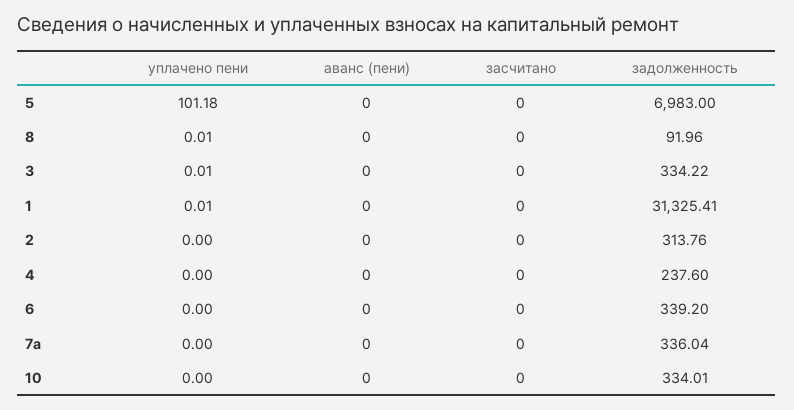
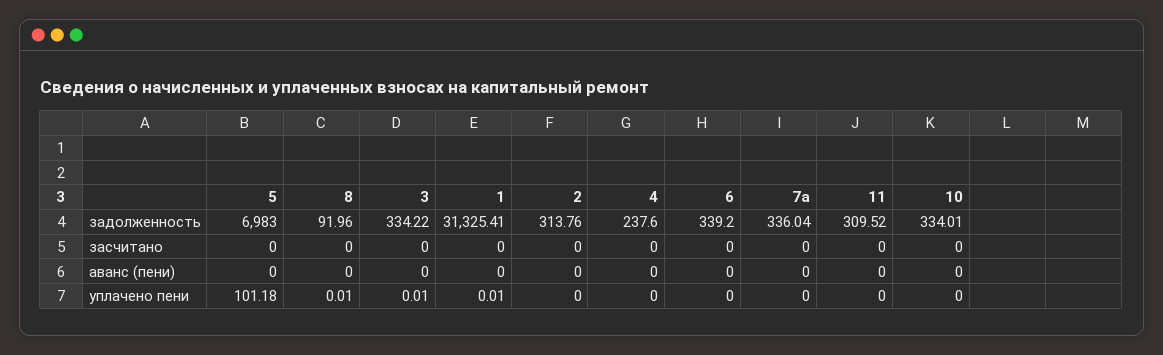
  {
    "уплачено пени": {
      "5": 101.18,
      "8": 0.01,
      "3": 0.01,
      "1": 0.01,
      "2": 0,
      "4": 0,
      "6": 0,
      "7a": 0,
-     "10": 0
+     "10": 0,
+     "11": 0
    },
    "аванс (пени)": {
      "5": 0,
      "8": 0,
      "3": 0,
      "1": 0,
      "2": 0,
      "4": 0,
      "6": 0,
      "7a": 0,
-     "10": 0
+     "10": 0,
+     "11": 0
    },
    "засчитано": {
      "5": 0,
      "8": 0,
      "3": 0,
      "1": 0,
      "2": 0,
      "4": 0,
      "6": 0,
      "7a": 0,
-     "10": 0
+     "10": 0,
+     "11": 0
    },
    "задолженность": {
      "5": 6983,
      "8": 91.96,
      "3": 334.22,
      "1": 31325.41,
      "2": 313.76,
      "4": 237.6,
      "6": 339.2,
      "7a": 336.04,
-     "10": 334.01
+     "10": 334.01,
+     "11": 309.52
    }
  }

